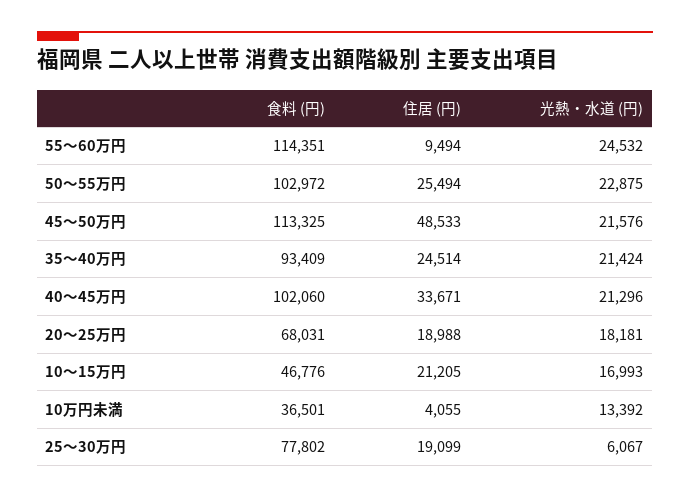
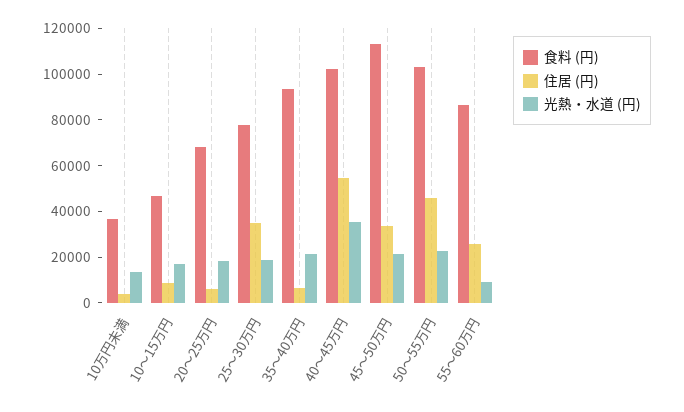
  {
    "食料 (円)": {
-     "55～60万円": 114351,
+     "55～60万円": 85000,
      "50～55万円": 102972,
      "45～50万円": 113325,
      "35～40万円": 93409,
      "40～45万円": 102060,
      "20～25万円": 68031,
      "10～15万円": 46776,
      "10万円未満": 36501,
      "25～30万円": 77802
    },
    "住居 (円)": {
-     "55～60万円": 9494,
+     "55～60万円": 25000,
-     "50～55万円": 25494,
+     "50～55万円": 45000,
-     "45～50万円": 48533,
+     "45～50万円": 35000,
-     "35～40万円": 24514,
+     "35～40万円": 5000,
-     "40～45万円": 33671,
+     "40～45万円": 55000,
-     "20～25万円": 18988,
+     "20～25万円": 5000,
-     "10～15万円": 21205,
+     "10～15万円": 10000,
      "10万円未満": 4055,
-     "25～30万円": 19099
+     "25～30万円": 35000
    },
    "光熱・水道 (円)": {
-     "55～60万円": 24532,
+     "55～60万円": 10000,
      "50～55万円": 22875,
      "45～50万円": 21576,
      "35～40万円": 21424,
-     "40～45万円": 21296,
+     "40～45万円": 35000,
      "20～25万円": 18181,
      "10～15万円": 16993,
      "10万円未満": 13392,
-     "25～30万円": 6067
+     "25～30万円": 20000
    }
  }

